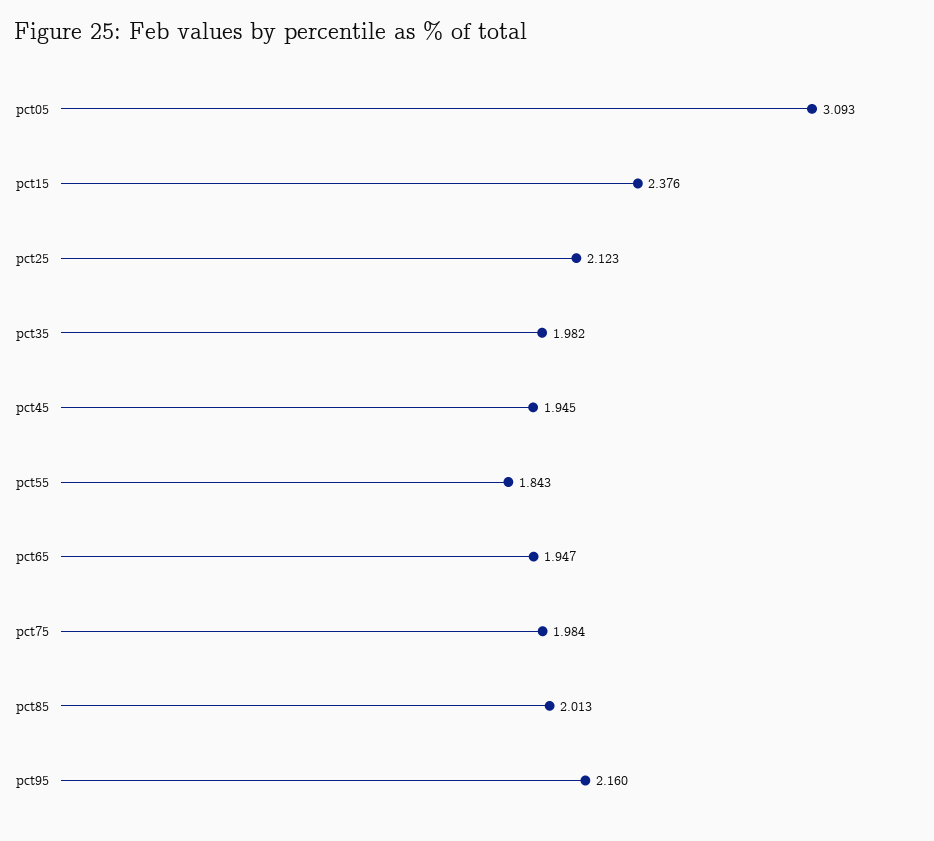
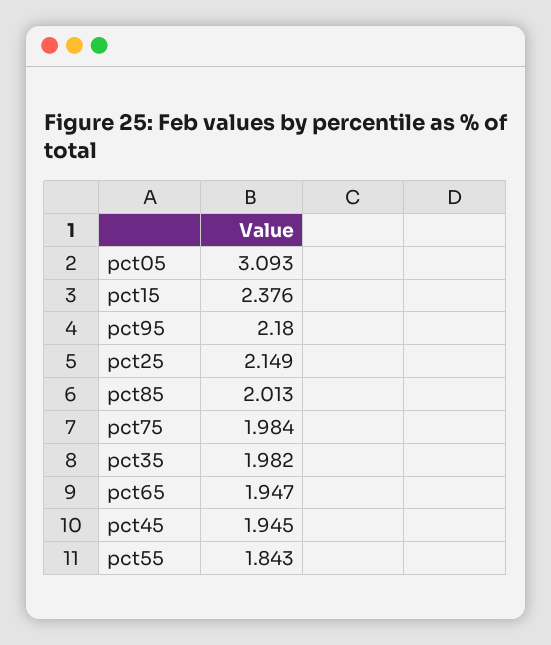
  {
    "pct05": 3.093,
    "pct15": 2.376,
-   "pct25": 2.123,
+   "pct25": 2.149,
    "pct35": 1.982,
    "pct45": 1.945,
    "pct55": 1.843,
    "pct65": 1.947,
    "pct75": 1.984,
    "pct85": 2.013,
-   "pct95": 2.16
+   "pct95": 2.18
  }

